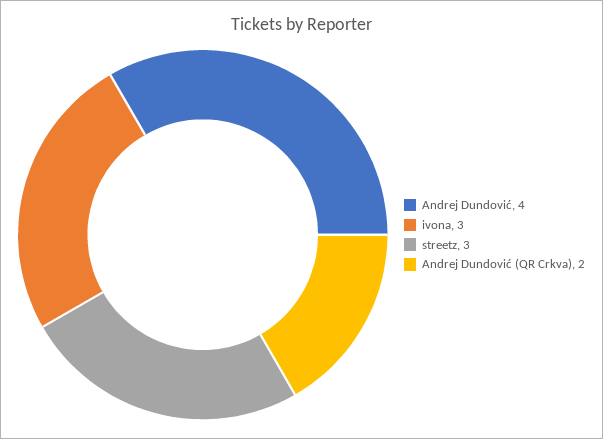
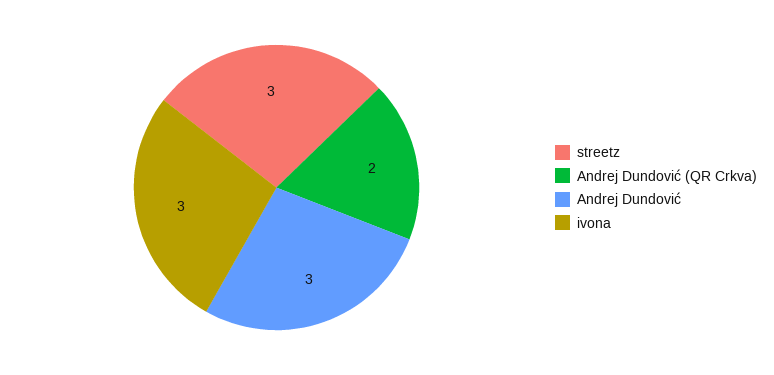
  {
-   "Andrej Dundović": 4,
+   "Andrej Dundović": 3,
    "ivona": 3,
    "streetz": 3,
    "Andrej Dundović (QR Crkva)": 2
  }

